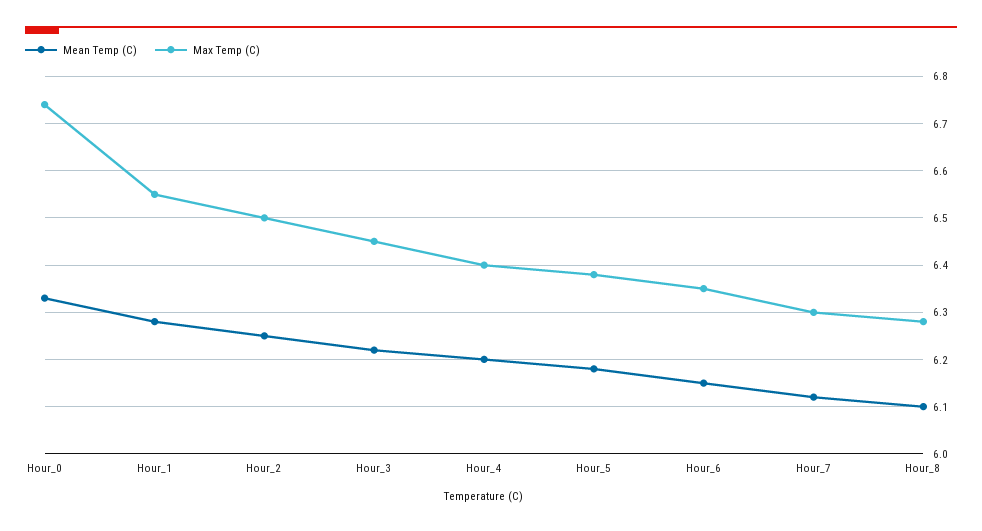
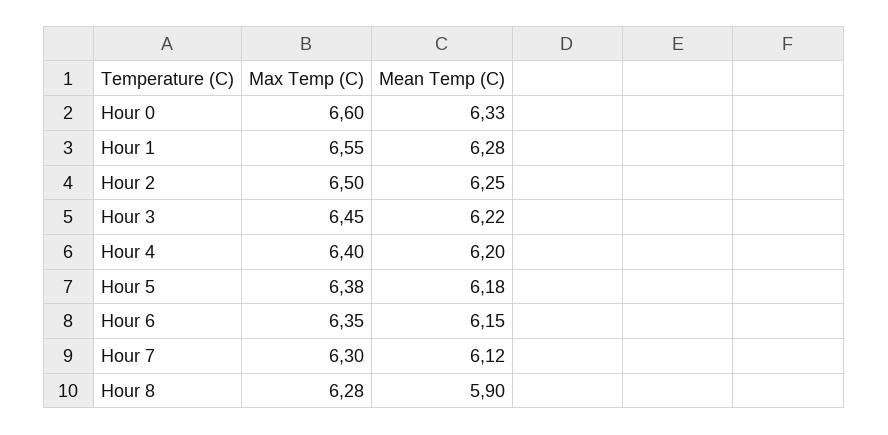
  {
    "Mean Temp (C)": {
      "Hour_0": 6.33,
      "Hour_1": 6.28,
      "Hour_2": 6.25,
      "Hour_3": 6.22,
      "Hour_4": 6.2,
      "Hour_5": 6.18,
      "Hour_6": 6.15,
      "Hour_7": 6.12,
-     "Hour_8": 6.1
+     "Hour_8": 5.9
    },
    "Max Temp (C)": {
-     "Hour_0": 6.75,
+     "Hour_0": 6.6,
      "Hour_1": 6.55,
      "Hour_2": 6.5,
      "Hour_3": 6.45,
      "Hour_4": 6.4,
      "Hour_5": 6.38,
      "Hour_6": 6.35,
      "Hour_7": 6.3,
      "Hour_8": 6.28
    }
  }

